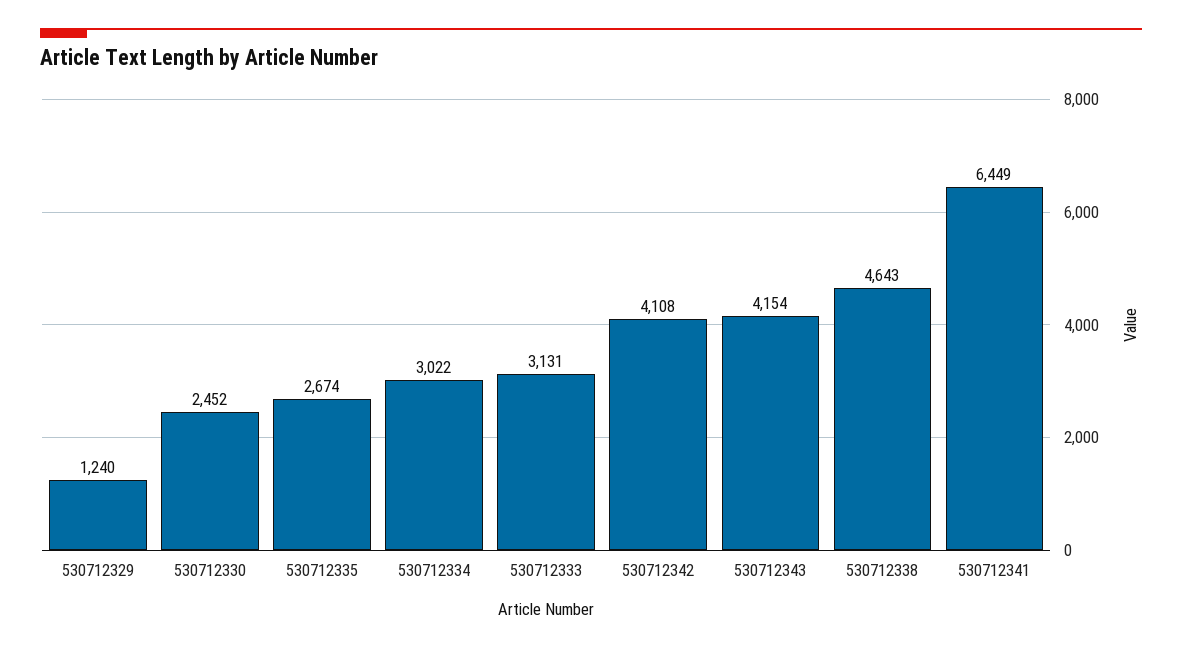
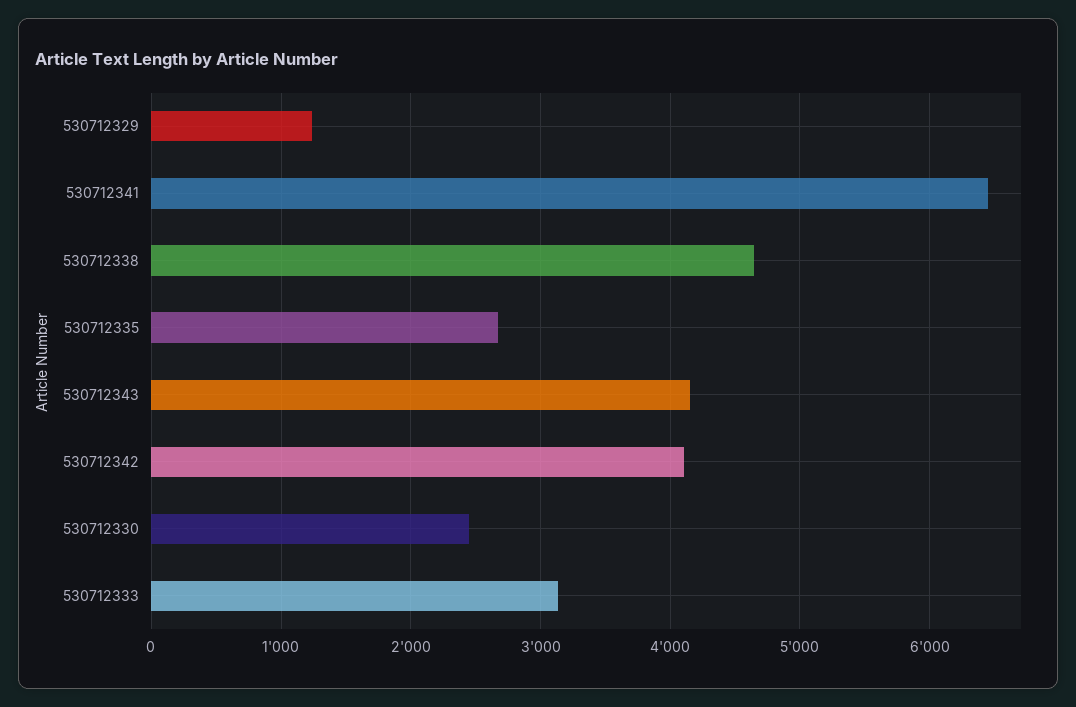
  {
    "530712329": 1240,
    "530712330": 2452,
    "530712335": 2674,
-   "530712334": 3022,
    "530712333": 3131,
    "530712342": 4108,
    "530712343": 4154,
    "530712338": 4643,
    "530712341": 6449
  }

